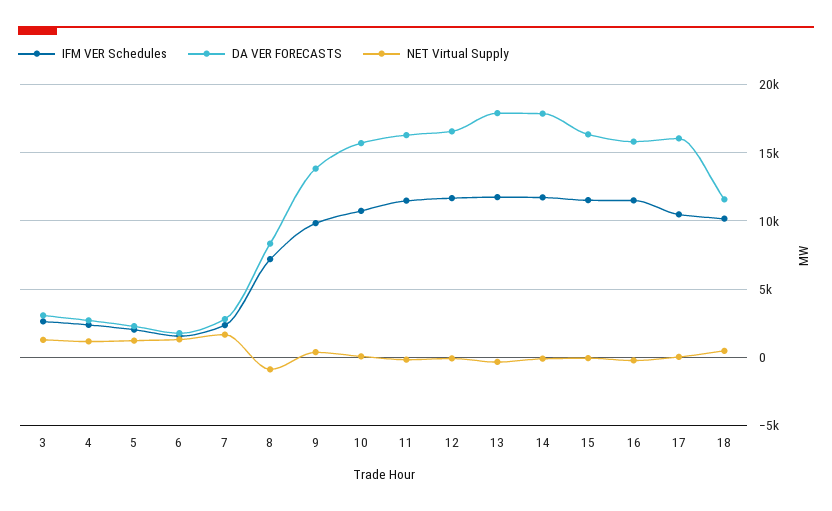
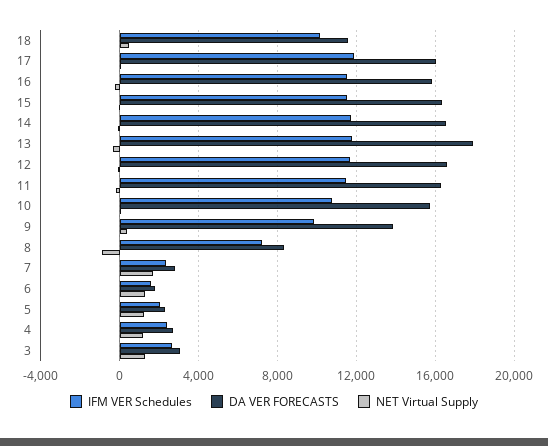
  {
    "IFM VER Schedules": {
      "3": 2500,
      "4": 2500,
      "5": 2000,
      "6": 1500,
      "7": 2500,
      "8": 7000,
      "9": 10000,
      "10": 10500,
      "11": 11500,
      "12": 11500,
      "13": 12000,
      "14": 11500,
      "15": 11500,
      "16": 11500,
-     "17": 10500,
+     "17": 12000,
      "18": 10000
    },
    "DA VER FORECASTS": {
      "3": 3000,
      "4": 2500,
      "5": 2500,
      "6": 2000,
      "7": 3000,
      "8": 8500,
      "9": 14000,
      "10": 15500,
      "11": 16500,
      "12": 16500,
      "13": 18000,
-     "14": 18000,
+     "14": 16500,
      "15": 16500,
      "16": 16000,
      "17": 16000,
      "18": 11500
    },
    "NET Virtual Supply": {
      "3": 1500,
      "4": 1000,
      "5": 1000,
      "6": 1500,
      "7": 1500,
      "8": -1000,
      "9": 500,
      "10": 0,
      "11": 0,
      "12": 0,
      "13": -500,
      "14": 0,
      "15": 0,
      "16": 0,
      "17": 0,
      "18": 500
    }
  }

